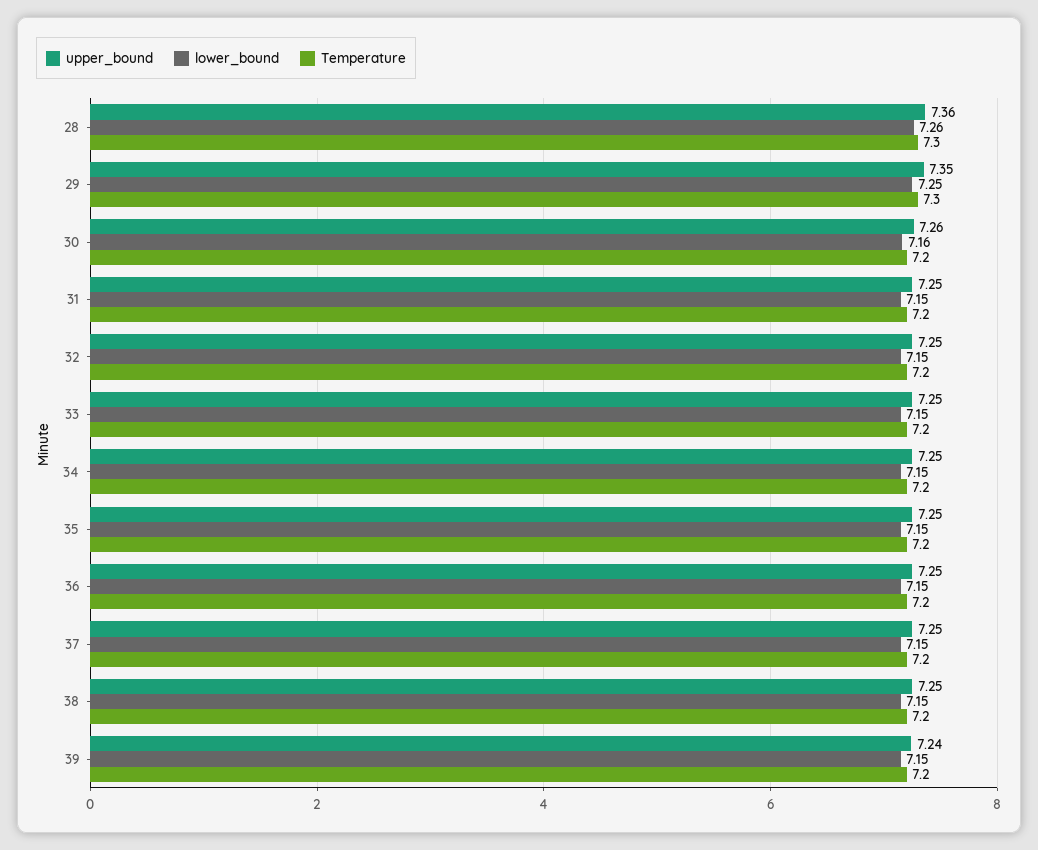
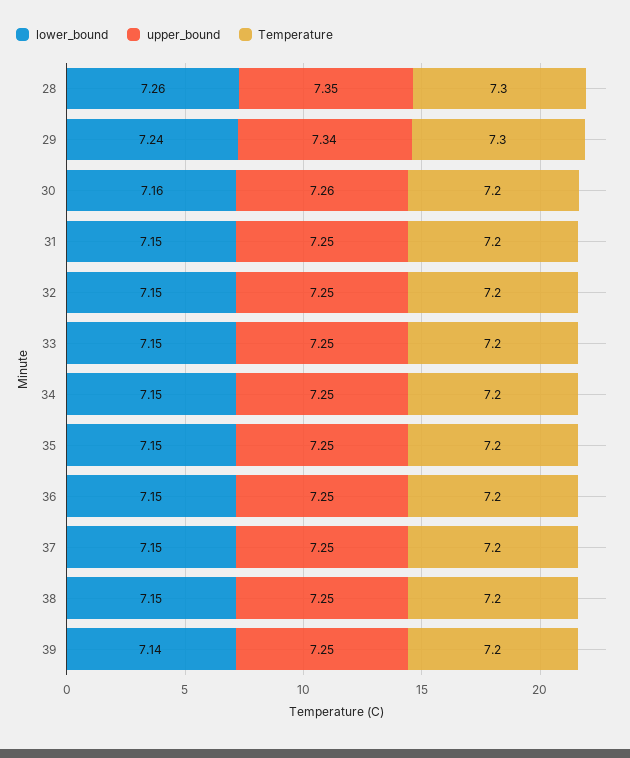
  {
    "upper_bound": {
-     "28": 7.36,
+     "28": 7.35,
-     "29": 7.35,
+     "29": 7.34,
      "30": 7.26,
      "31": 7.25,
      "32": 7.25,
      "33": 7.25,
      "34": 7.25,
      "35": 7.25,
      "36": 7.25,
      "37": 7.25,
      "38": 7.25,
-     "39": 7.24
+     "39": 7.25
    },
    "lower_bound": {
      "28": 7.26,
-     "29": 7.25,
+     "29": 7.24,
      "30": 7.16,
      "31": 7.15,
      "32": 7.15,
      "33": 7.15,
      "34": 7.15,
      "35": 7.15,
      "36": 7.15,
      "37": 7.15,
      "38": 7.15,
-     "39": 7.15
+     "39": 7.14
    },
    "Temperature": {
      "28": 7.3,
      "29": 7.3,
      "30": 7.2,
      "31": 7.2,
      "32": 7.2,
      "33": 7.2,
      "34": 7.2,
      "35": 7.2,
      "36": 7.2,
      "37": 7.2,
      "38": 7.2,
      "39": 7.2
    }
  }

